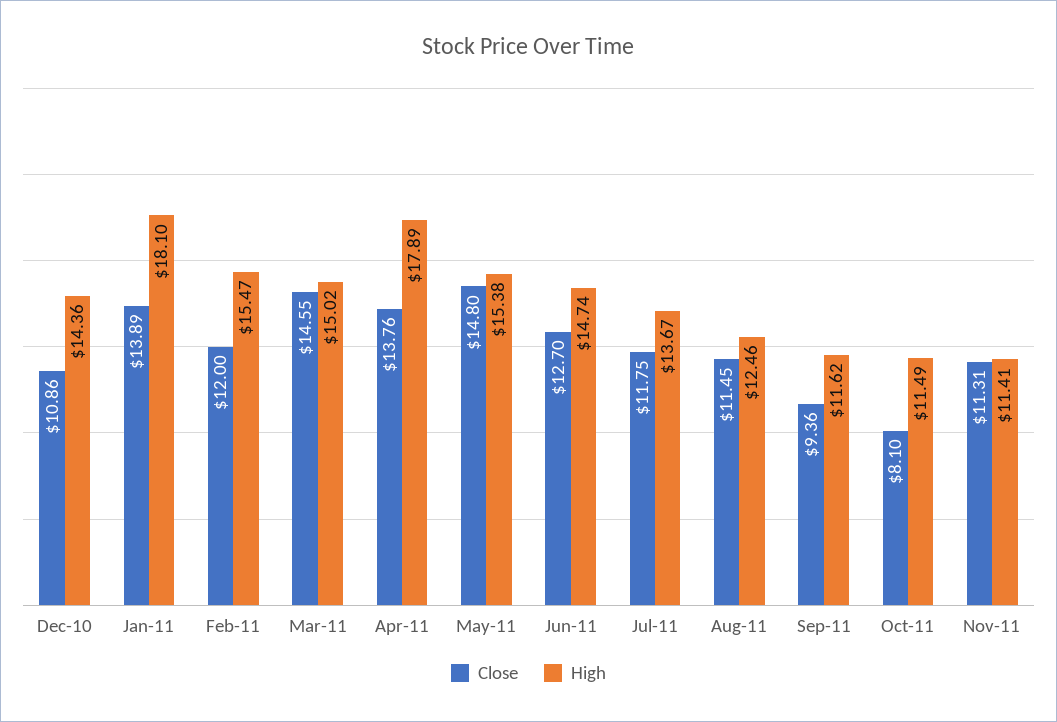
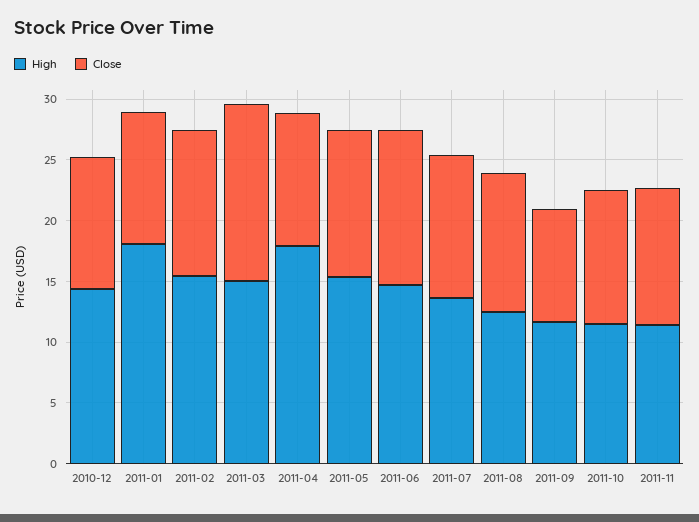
  {
    "Close": {
      "Dec-10": 10.86,
-     "Jan-11": 13.89,
+     "Jan-11": 11,
      "Feb-11": 12,
      "Mar-11": 14.55,
-     "Apr-11": 13.76,
+     "Apr-11": 11,
-     "May-11": 14.8,
+     "May-11": 12,
      "Jun-11": 12.7,
      "Jul-11": 11.75,
      "Aug-11": 11.45,
      "Sep-11": 9.36,
-     "Oct-11": 8.1,
+     "Oct-11": 11,
      "Nov-11": 11.31
    },
    "High": {
      "Dec-10": 14.36,
      "Jan-11": 18.1,
      "Feb-11": 15.47,
      "Mar-11": 15.02,
      "Apr-11": 17.89,
      "May-11": 15.38,
      "Jun-11": 14.74,
      "Jul-11": 13.67,
      "Aug-11": 12.46,
      "Sep-11": 11.62,
      "Oct-11": 11.49,
      "Nov-11": 11.41
    }
  }

